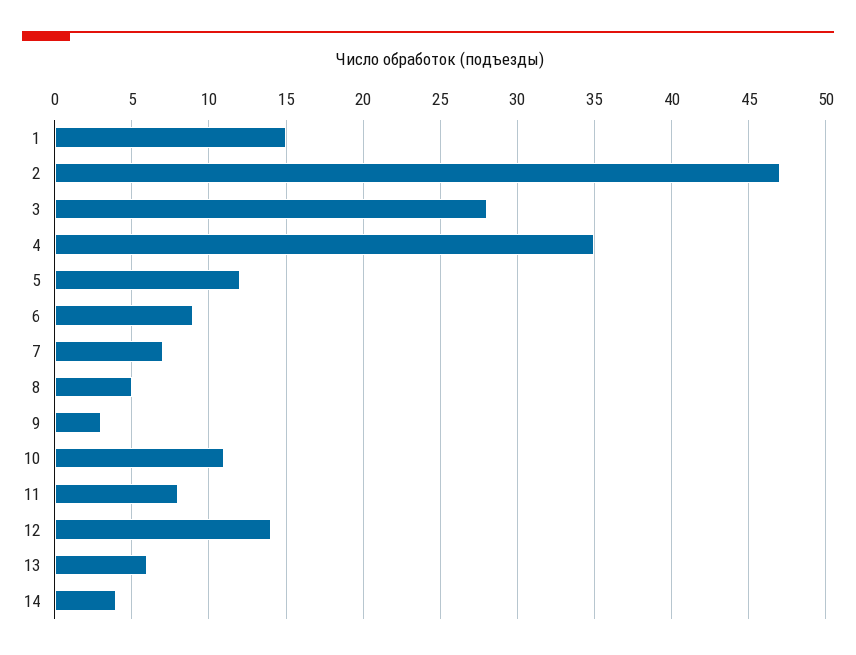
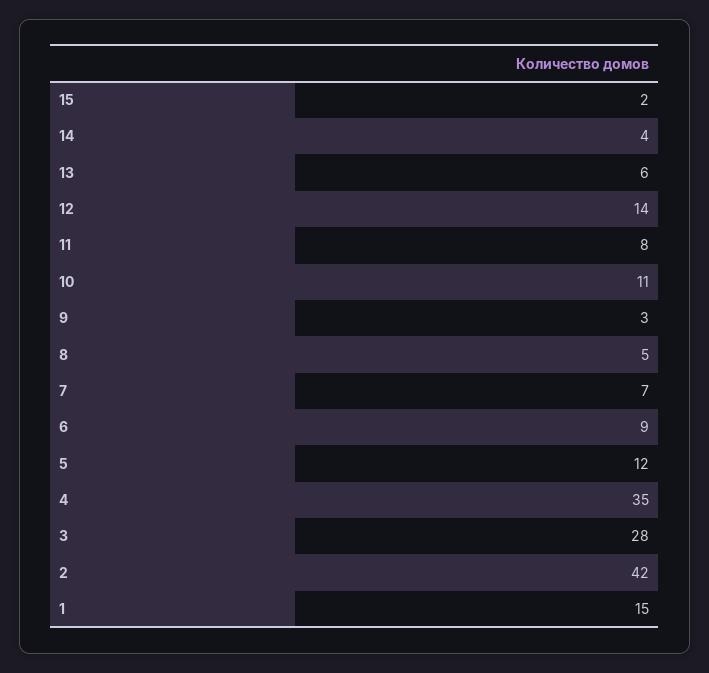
  {
    "1": 15,
-   "2": 47,
+   "2": 42,
    "3": 28,
    "4": 35,
    "5": 12,
    "6": 9,
    "7": 7,
    "8": 5,
    "9": 3,
    "10": 11,
    "11": 8,
    "12": 14,
    "13": 6,
-   "14": 4
+   "14": 4,
+   "15": 2
  }

